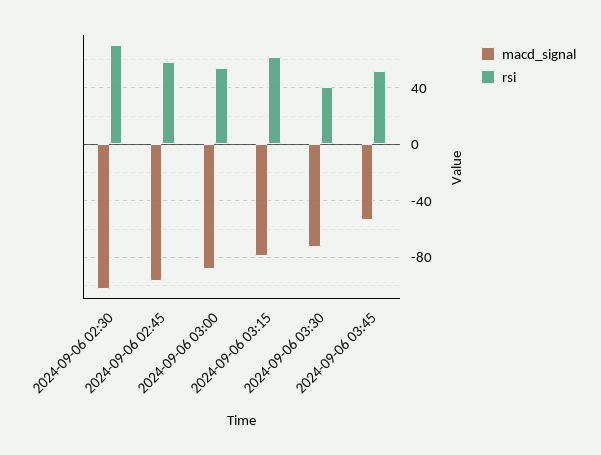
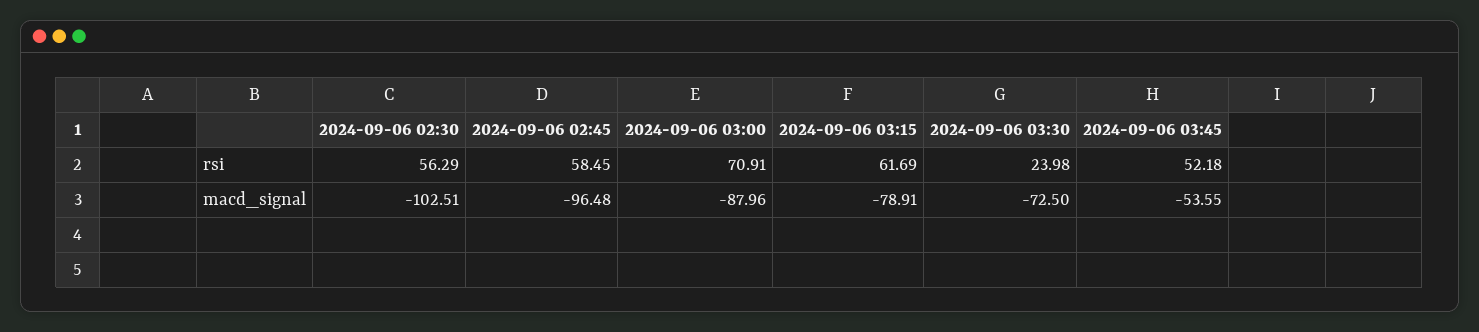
  {
    "macd_signal": {
      "2024-09-06 02:30": -102.51,
      "2024-09-06 02:45": -96.48,
      "2024-09-06 03:00": -87.96,
      "2024-09-06 03:15": -78.91,
      "2024-09-06 03:30": -72.5,
      "2024-09-06 03:45": -53.55
    },
    "rsi": {
-     "2024-09-06 02:30": 70,
+     "2024-09-06 02:30": 56.29,
      "2024-09-06 02:45": 58.45,
-     "2024-09-06 03:00": 55,
+     "2024-09-06 03:00": 70.91,
      "2024-09-06 03:15": 61.69,
-     "2024-09-06 03:30": 40,
+     "2024-09-06 03:30": 23.98,
      "2024-09-06 03:45": 52.18
    }
  }

